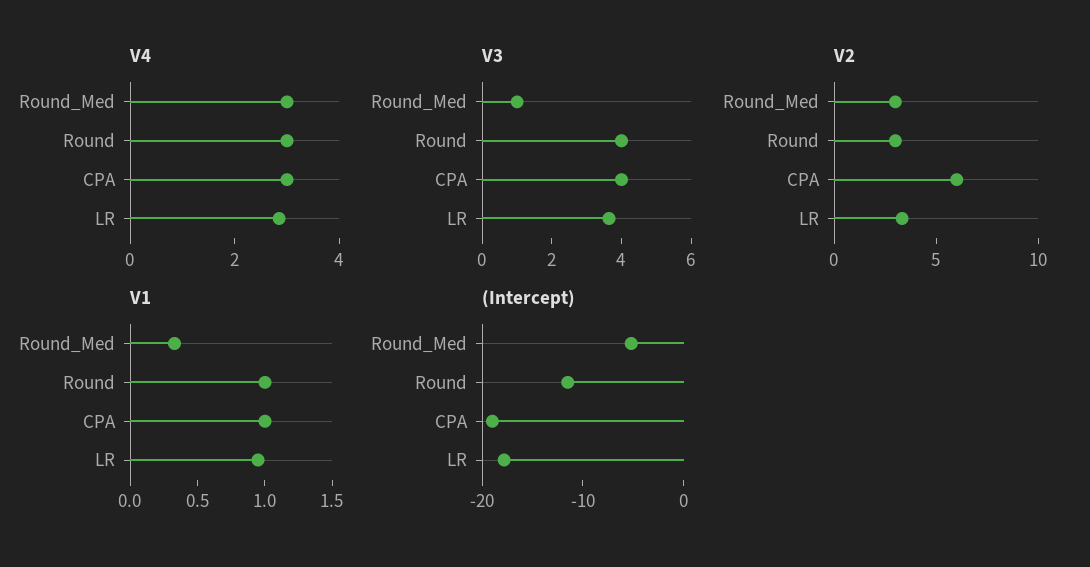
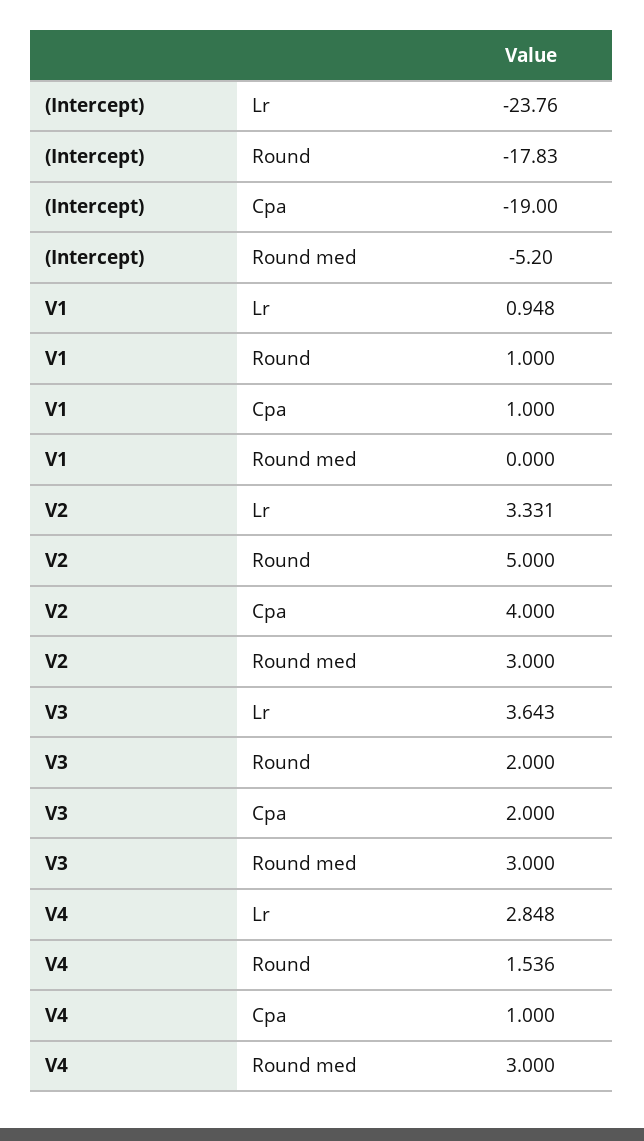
  {
    "V4": {
      "Round_Med": 3,
-     "Round": 3,
+     "Round": 1.536,
-     "CPA": 3,
+     "CPA": 1,
      "LR": 2.848
    },
    "V3": {
-     "Round_Med": 1,
+     "Round_Med": 3,
-     "Round": 4,
+     "Round": 2,
-     "CPA": 4,
+     "CPA": 2,
      "LR": 3.643
    },
    "V2": {
      "Round_Med": 3,
-     "Round": 3,
+     "Round": 5,
-     "CPA": 6,
+     "CPA": 4,
      "LR": 3.331
    },
    "V1": {
-     "Round_Med": 0.3,
+     "Round_Med": 0,
      "Round": 1,
      "CPA": 1,
      "LR": 0.948
    },
    "(Intercept)": {
      "Round_Med": -5.2,
-     "Round": -12,
+     "Round": -17.83,
      "CPA": -19,
-     "LR": -18
+     "LR": -23.76
    }
  }

